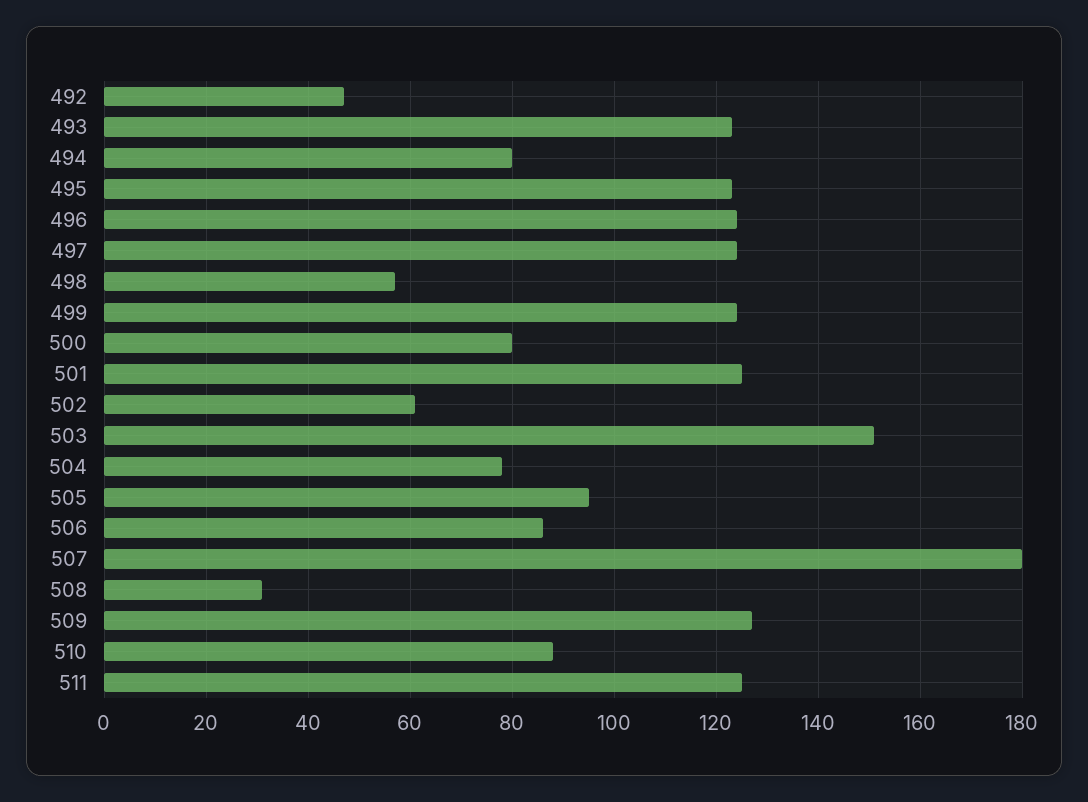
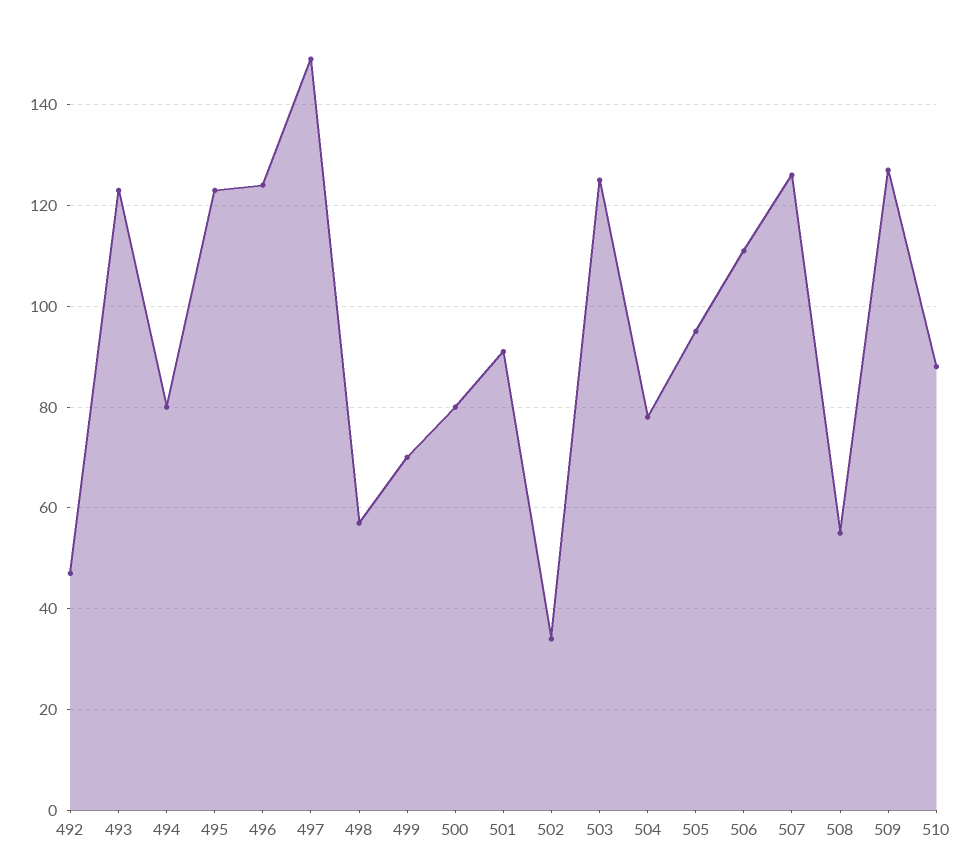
  {
    "492": 45,
    "493": 125,
    "494": 80,
    "495": 125,
    "496": 125,
-   "497": 125,
+   "497": 150,
    "498": 55,
-   "499": 125,
+   "499": 70,
    "500": 80,
-   "501": 125,
+   "501": 90,
-   "502": 60,
+   "502": 35,
-   "503": 150,
+   "503": 125,
    "504": 80,
    "505": 95,
-   "506": 85,
+   "506": 110,
-   "507": 180,
+   "507": 125,
-   "508": 30,
+   "508": 55,
    "509": 125,
-   "510": 90,
+   "510": 90
-   "511": 125
  }

